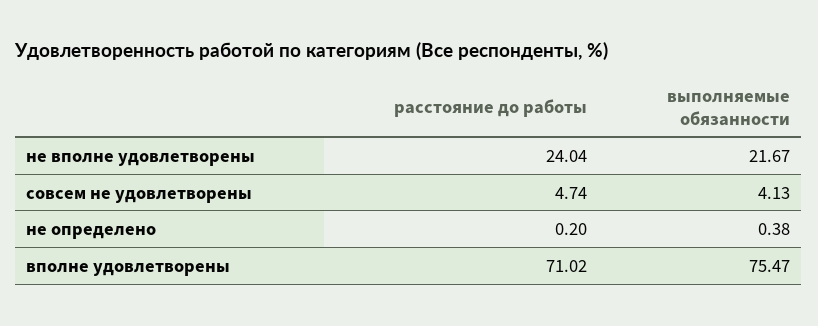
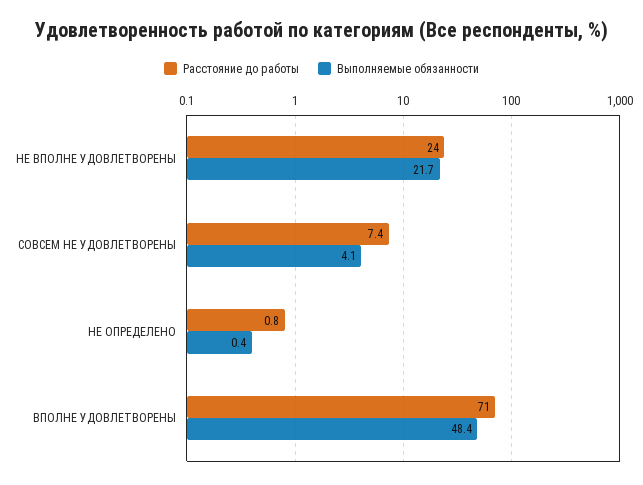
  {
    "расстояние до работы": {
      "не вполне удовлетворены": 24.04,
-     "совсем не удовлетворены": 4.74,
+     "совсем не удовлетворены": 7.4,
-     "не определено": 0.2,
+     "не определено": 0.8,
      "вполне удовлетворены": 71.02
    },
    "выполняемые обязанности": {
      "не вполне удовлетворены": 21.67,
      "совсем не удовлетворены": 4.13,
      "не определено": 0.38,
-     "вполне удовлетворены": 75.47
+     "вполне удовлетворены": 48.4
    }
  }

